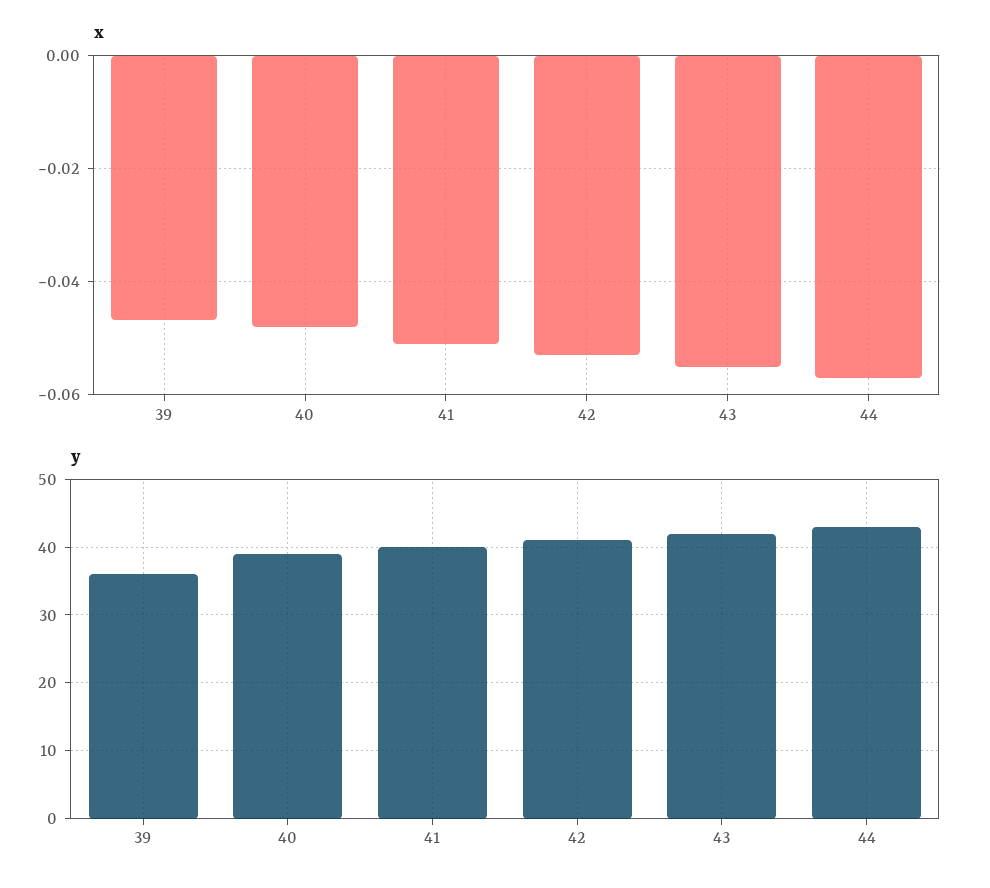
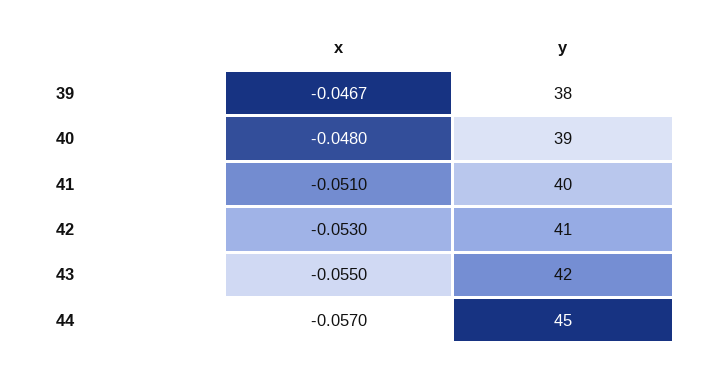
  {
    "x": {
      "39": -0.0467,
      "40": -0.048,
      "41": -0.051,
      "42": -0.053,
      "43": -0.055,
      "44": -0.057
    },
    "y": {
-     "39": 36,
+     "39": 38,
      "40": 39,
      "41": 40,
      "42": 41,
      "43": 42,
-     "44": 43
+     "44": 45
    }
  }

